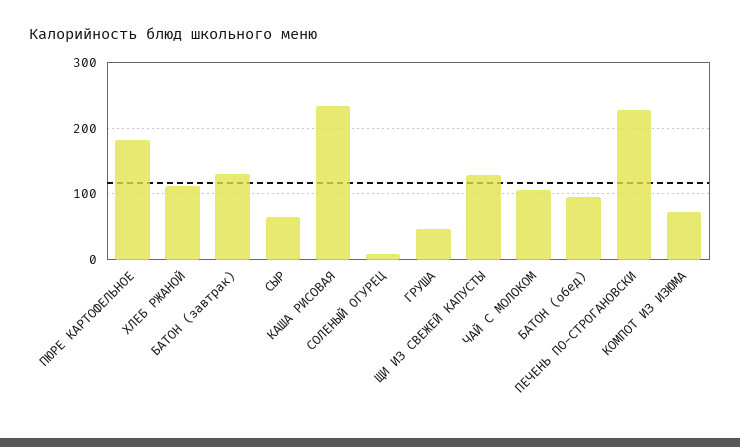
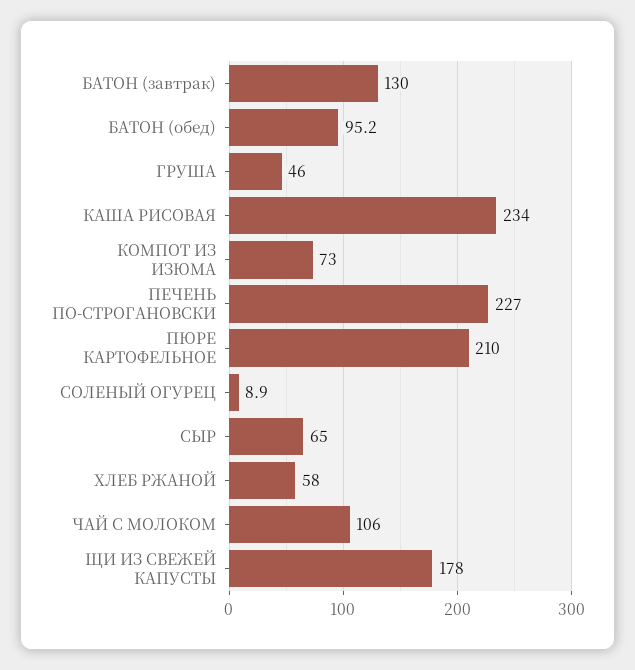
  {
-   "ПЮРЕ КАРТОФЕЛЬНОЕ": 180,
+   "ПЮРЕ КАРТОФЕЛЬНОЕ": 210,
-   "ХЛЕБ РЖАНОЙ": 110,
+   "ХЛЕБ РЖАНОЙ": 58,
    "БАТОН (завтрак)": 130,
    "СЫР": 65,
    "КАША РИСОВАЯ": 234,
    "СОЛЕНЫЙ ОГУРЕЦ": 8.9,
    "ГРУША": 46,
-   "ЩИ ИЗ СВЕЖЕЙ КАПУСТЫ": 130,
+   "ЩИ ИЗ СВЕЖЕЙ КАПУСТЫ": 178,
    "ЧАЙ С МОЛОКОМ": 106,
    "БАТОН (обед)": 95.2,
    "ПЕЧЕНЬ ПО-СТРОГАНОВСКИ": 227,
    "КОМПОТ ИЗ ИЗЮМА": 73
  }

